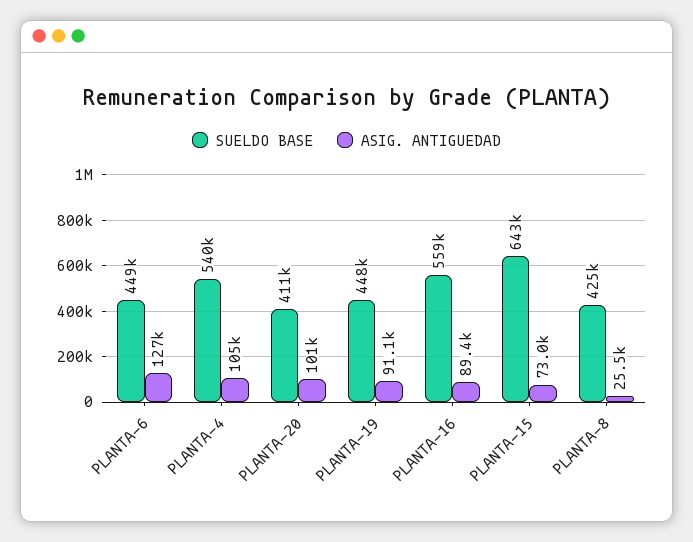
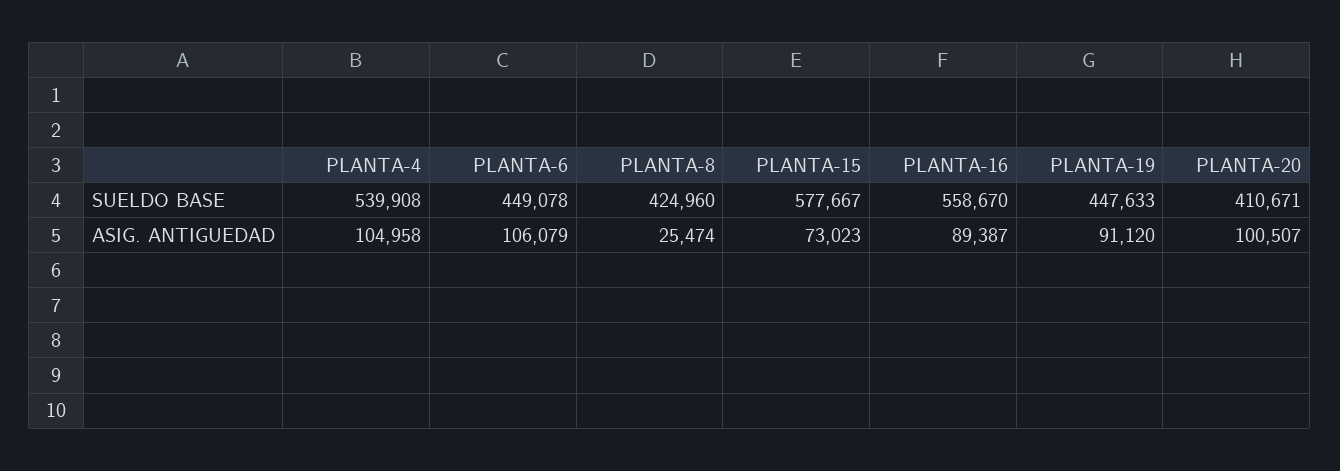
  {
    "SUELDO BASE": {
      "PLANTA-6": 449078,
      "PLANTA-4": 539908,
      "PLANTA-20": 410671,
      "PLANTA-19": 447633,
      "PLANTA-16": 558670,
-     "PLANTA-15": 643000,
+     "PLANTA-15": 577667,
      "PLANTA-8": 424960
    },
    "ASIG. ANTIGUEDAD": {
-     "PLANTA-6": 127000,
+     "PLANTA-6": 106079,
      "PLANTA-4": 104958,
      "PLANTA-20": 100507,
      "PLANTA-19": 91120,
      "PLANTA-16": 89387,
      "PLANTA-15": 73023,
      "PLANTA-8": 25474
    }
  }

